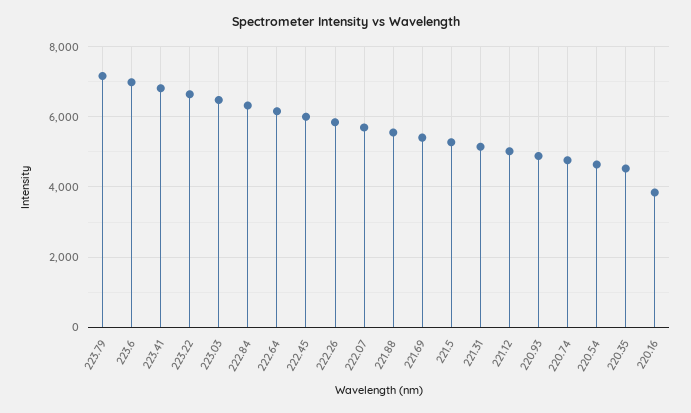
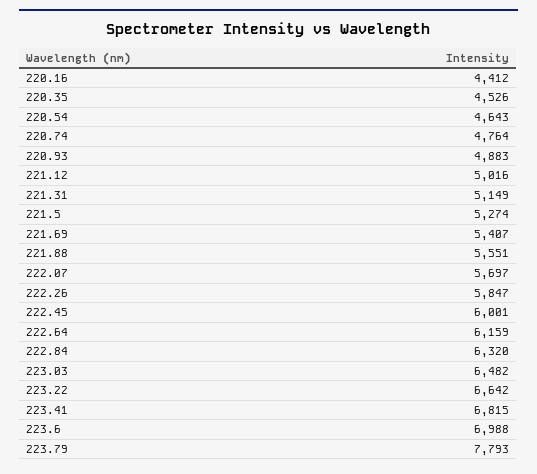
  {
-   "223.79": 7200,
+   "223.79": 7793,
    "223.6": 6988,
    "223.41": 6815,
    "223.22": 6642,
    "223.03": 6482,
    "222.84": 6320,
    "222.64": 6159,
    "222.45": 6001,
    "222.26": 5847,
    "222.07": 5697,
    "221.88": 5551,
    "221.69": 5407,
    "221.5": 5274,
    "221.31": 5149,
    "221.12": 5016,
    "220.93": 4883,
    "220.74": 4764,
    "220.54": 4643,
    "220.35": 4526,
-   "220.16": 3800
+   "220.16": 4412
  }

